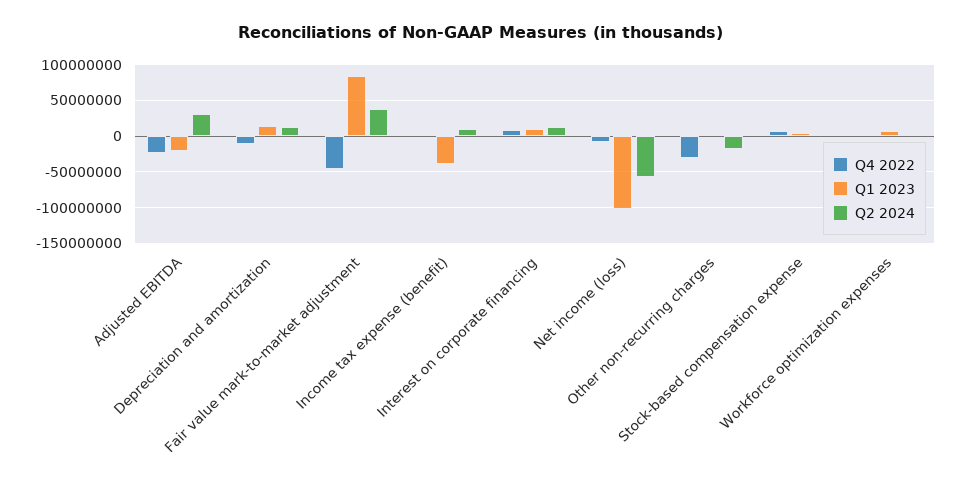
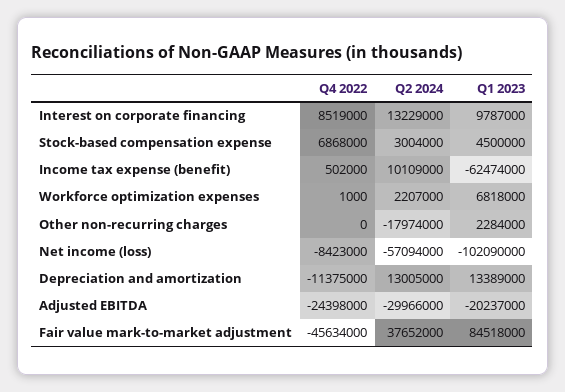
  {
    "Q4 2022": {
      "Adjusted EBITDA": -24398000,
      "Depreciation and amortization": -11375000,
      "Fair value mark-to-market adjustment": -45634000,
      "Income tax expense (benefit)": 502000,
      "Interest on corporate financing": 8519000,
      "Net income (loss)": -8423000,
-     "Other non-recurring charges": -30000000,
+     "Other non-recurring charges": 0,
      "Stock-based compensation expense": 6868000,
      "Workforce optimization expenses": 1000
    },
    "Q1 2023": {
      "Adjusted EBITDA": -20237000,
      "Depreciation and amortization": 13389000,
      "Fair value mark-to-market adjustment": 84518000,
-     "Income tax expense (benefit)": -40000000,
+     "Income tax expense (benefit)": -62474000,
      "Interest on corporate financing": 9787000,
      "Net income (loss)": -102090000,
      "Other non-recurring charges": 2284000,
      "Stock-based compensation expense": 4500000,
      "Workforce optimization expenses": 6818000
    },
    "Q2 2024": {
-     "Adjusted EBITDA": 30000000,
+     "Adjusted EBITDA": -29966000,
      "Depreciation and amortization": 13005000,
      "Fair value mark-to-market adjustment": 37652000,
      "Income tax expense (benefit)": 10109000,
      "Interest on corporate financing": 13229000,
      "Net income (loss)": -57094000,
      "Other non-recurring charges": -17974000,
      "Stock-based compensation expense": 3004000,
      "Workforce optimization expenses": 2207000
    }
  }

